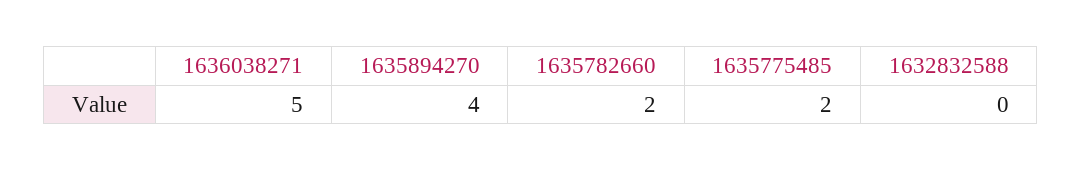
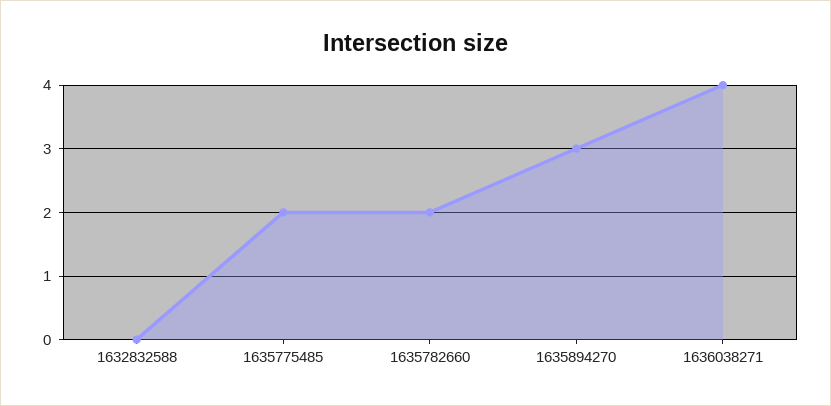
  {
-   "1636038271": 5,
+   "1636038271": 4,
-   "1635894270": 4,
+   "1635894270": 3,
    "1635782660": 2,
    "1635775485": 2,
    "1632832588": 0
  }

